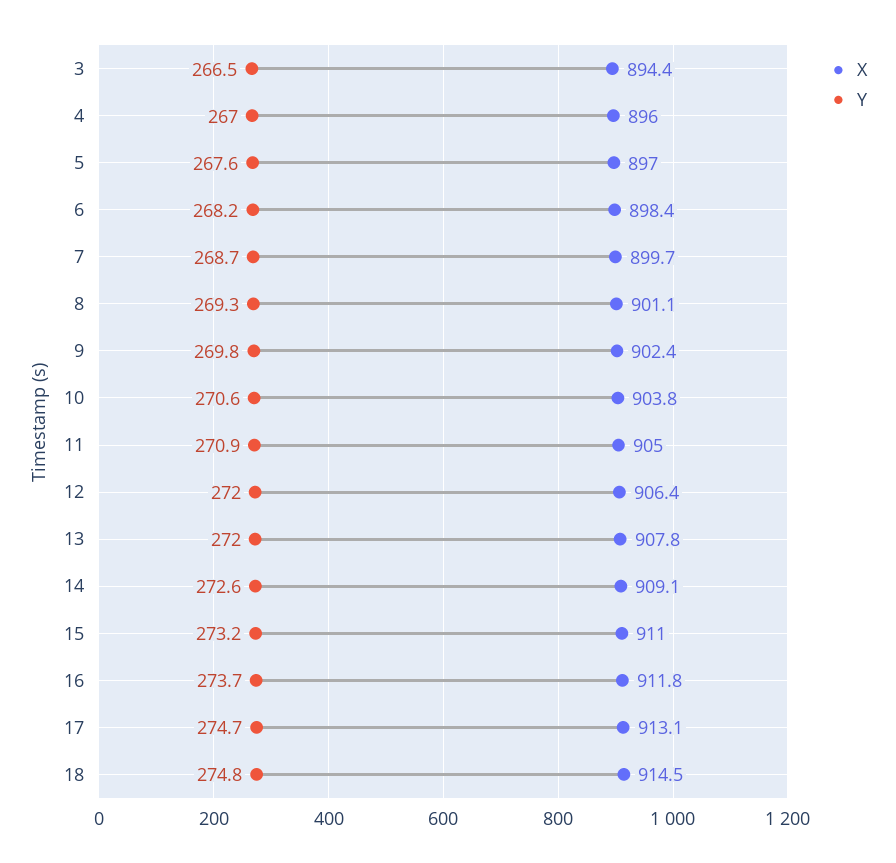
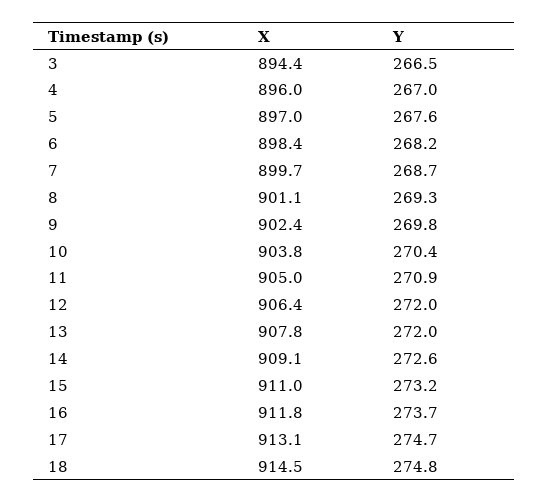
  {
    "X": {
      "3": 894.4,
      "4": 896,
      "5": 897,
      "6": 898.4,
      "7": 899.7,
      "8": 901.1,
      "9": 902.4,
      "10": 903.8,
      "11": 905,
      "12": 906.4,
      "13": 907.8,
      "14": 909.1,
      "15": 911,
      "16": 911.8,
      "17": 913.1,
      "18": 914.5
    },
    "Y": {
      "3": 266.5,
      "4": 267,
      "5": 267.6,
      "6": 268.2,
      "7": 268.7,
      "8": 269.3,
      "9": 269.8,
-     "10": 270.6,
+     "10": 270.4,
      "11": 270.9,
      "12": 272,
      "13": 272,
      "14": 272.6,
      "15": 273.2,
      "16": 273.7,
      "17": 274.7,
      "18": 274.8
    }
  }

